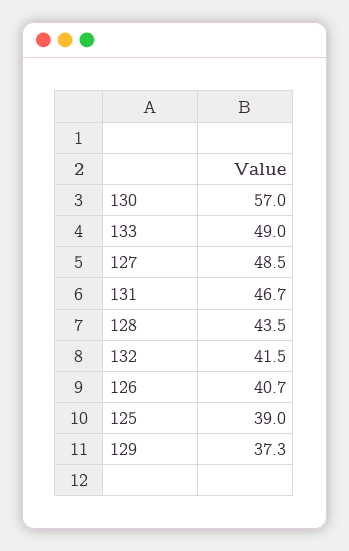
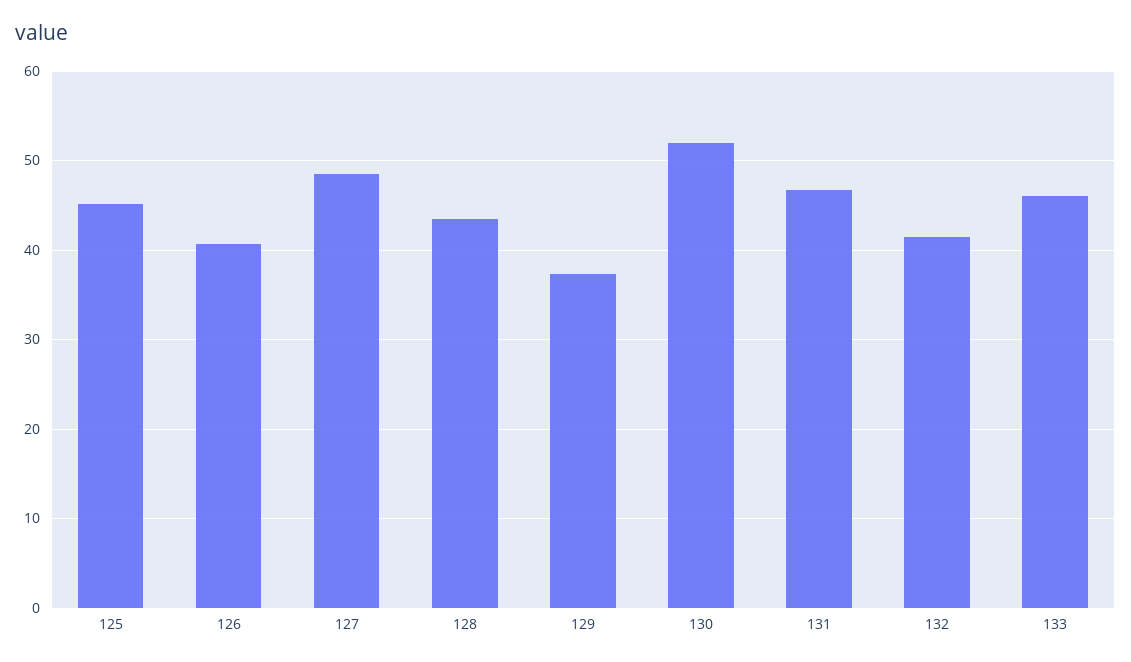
  {
-   "130": 57,
+   "130": 52,
-   "133": 49,
+   "133": 46,
    "127": 48.5,
    "131": 46.7,
    "128": 43.5,
    "132": 41.5,
    "126": 40.7,
-   "125": 39,
+   "125": 45,
    "129": 37.3
  }

